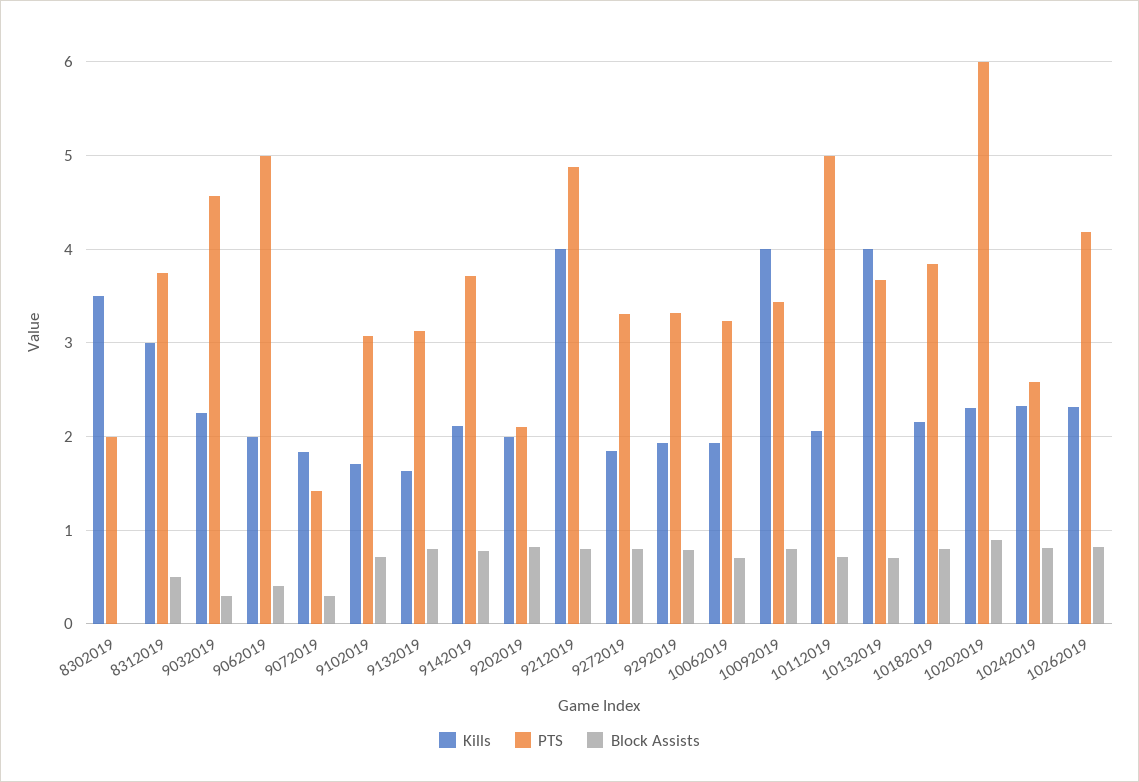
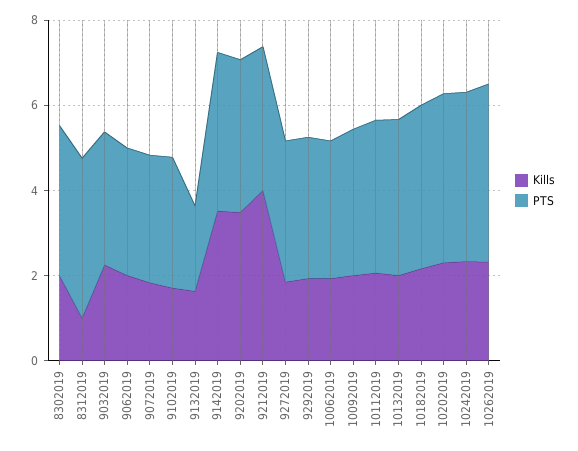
  {
    "Kills": {
-     "8302019": 3.5,
+     "8302019": 2,
-     "8312019": 3,
+     "8312019": 1,
      "9032019": 2.3,
      "9062019": 2,
      "9072019": 1.8,
      "9102019": 1.7,
      "9132019": 1.6,
-     "9142019": 2.1,
+     "9142019": 3.5,
-     "9202019": 2,
+     "9202019": 3.5,
      "9212019": 4,
      "9272019": 1.9,
      "9292019": 1.9,
      "10062019": 1.9,
-     "10092019": 4,
+     "10092019": 2,
      "10112019": 2.1,
-     "10132019": 4,
+     "10132019": 2,
      "10182019": 2.2,
      "10202019": 2.3,
      "10242019": 2.3,
      "10262019": 2.3
    },
    "PTS": {
-     "8302019": 2,
+     "8302019": 3.5,
      "8312019": 3.8,
-     "9032019": 4.6,
+     "9032019": 3,
-     "9062019": 5,
+     "9062019": 3,
-     "9072019": 1.4,
+     "9072019": 3,
      "9102019": 3.1,
-     "9132019": 3.1,
+     "9132019": 2,
      "9142019": 3.7,
-     "9202019": 2.1,
+     "9202019": 3.5,
-     "9212019": 4.9,
+     "9212019": 3.5,
      "9272019": 3.3,
      "9292019": 3.3,
      "10062019": 3.2,
      "10092019": 3.4,
-     "10112019": 5,
+     "10112019": 3.5,
      "10132019": 3.7,
      "10182019": 3.8,
-     "10202019": 6,
+     "10202019": 4,
-     "10242019": 2.6,
+     "10242019": 4,
      "10262019": 4.2
-   },
+   }
-   "Block Assists": {
-     "8302019": 0,
-     "8312019": 0.5,
-     "9032019": 0.3,
-     "9062019": 0.4,
-     "9072019": 0.3,
-     "9102019": 0.7,
-     "9132019": 0.8,
-     "9142019": 0.8,
-     "9202019": 0.8,
-     "9212019": 0.8,
-     "9272019": 0.8,
-     "9292019": 0.8,
-     "10062019": 0.7,
-     "10092019": 0.8,
-     "10112019": 0.7,
-     "10132019": 0.7,
-     "10182019": 0.8,
-     "10202019": 0.9,
-     "10242019": 0.8,
-     "10262019": 0.8
-   }
  }

